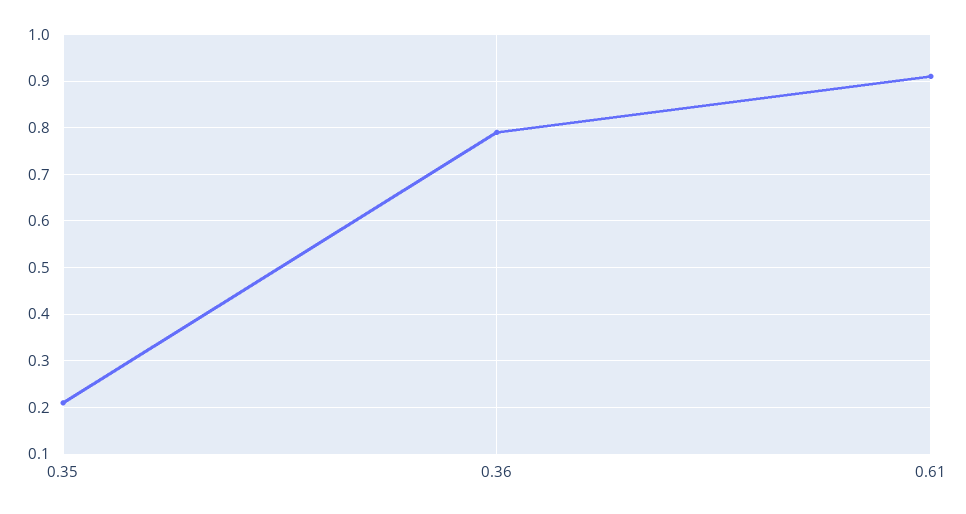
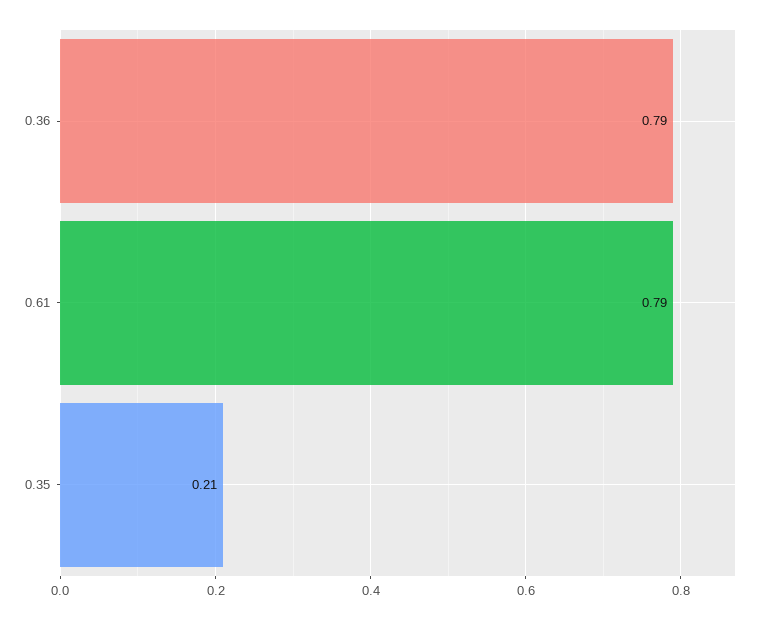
  {
    "0.35": 0.21,
    "0.36": 0.79,
-   "0.61": 0.9
+   "0.61": 0.79
  }

